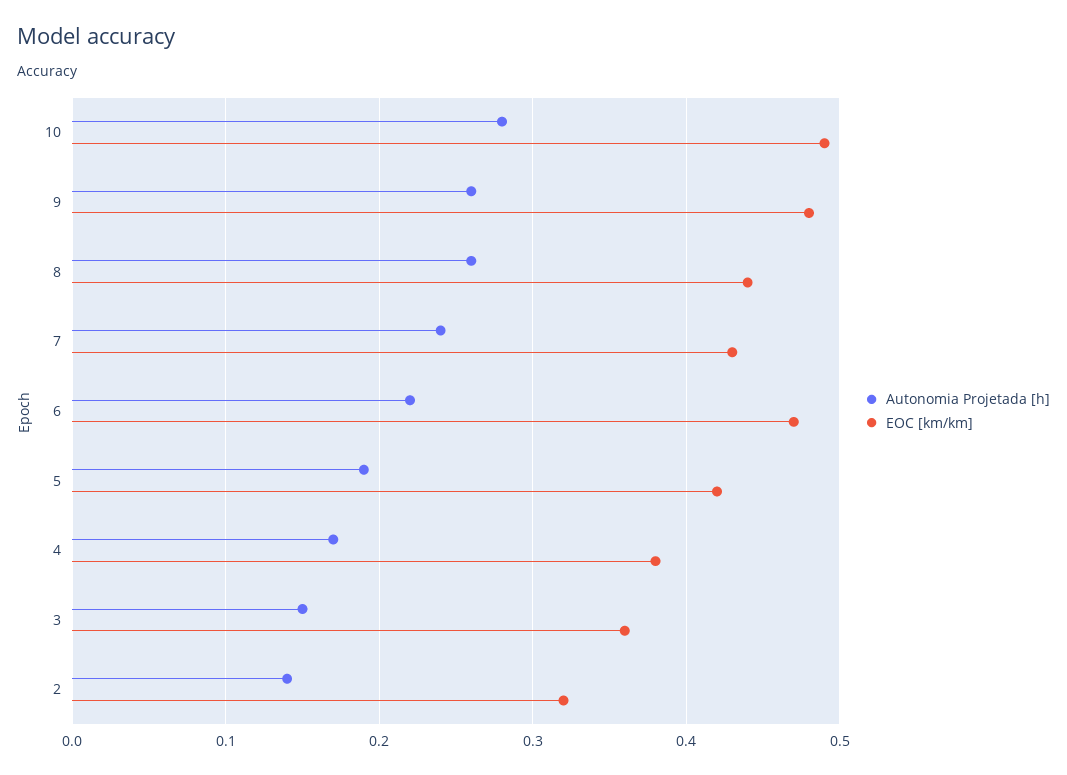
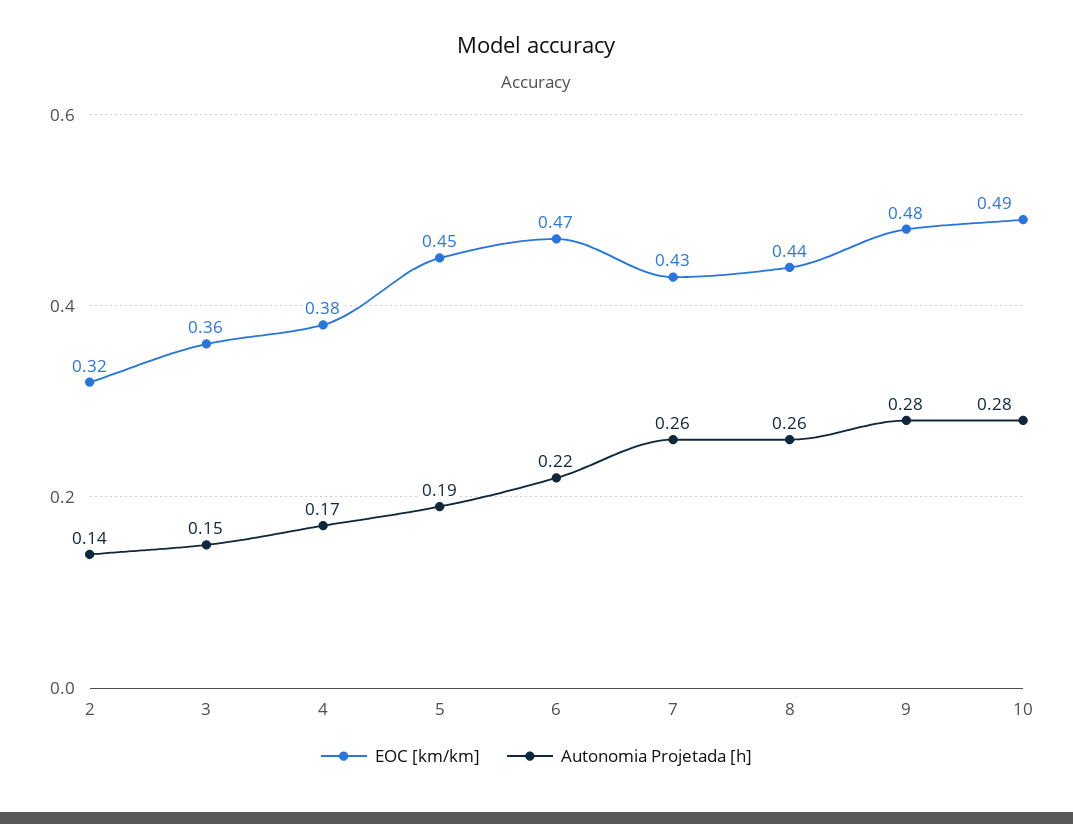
  {
    "Autonomia Projetada [h]": {
      "10": 0.28,
-     "9": 0.26,
+     "9": 0.28,
      "8": 0.26,
-     "7": 0.24,
+     "7": 0.26,
      "6": 0.22,
      "5": 0.19,
      "4": 0.17,
      "3": 0.15,
      "2": 0.14
    },
    "EOC [km/km]": {
      "10": 0.49,
      "9": 0.48,
      "8": 0.44,
      "7": 0.43,
      "6": 0.47,
-     "5": 0.42,
+     "5": 0.45,
      "4": 0.38,
      "3": 0.36,
      "2": 0.32
    }
  }

